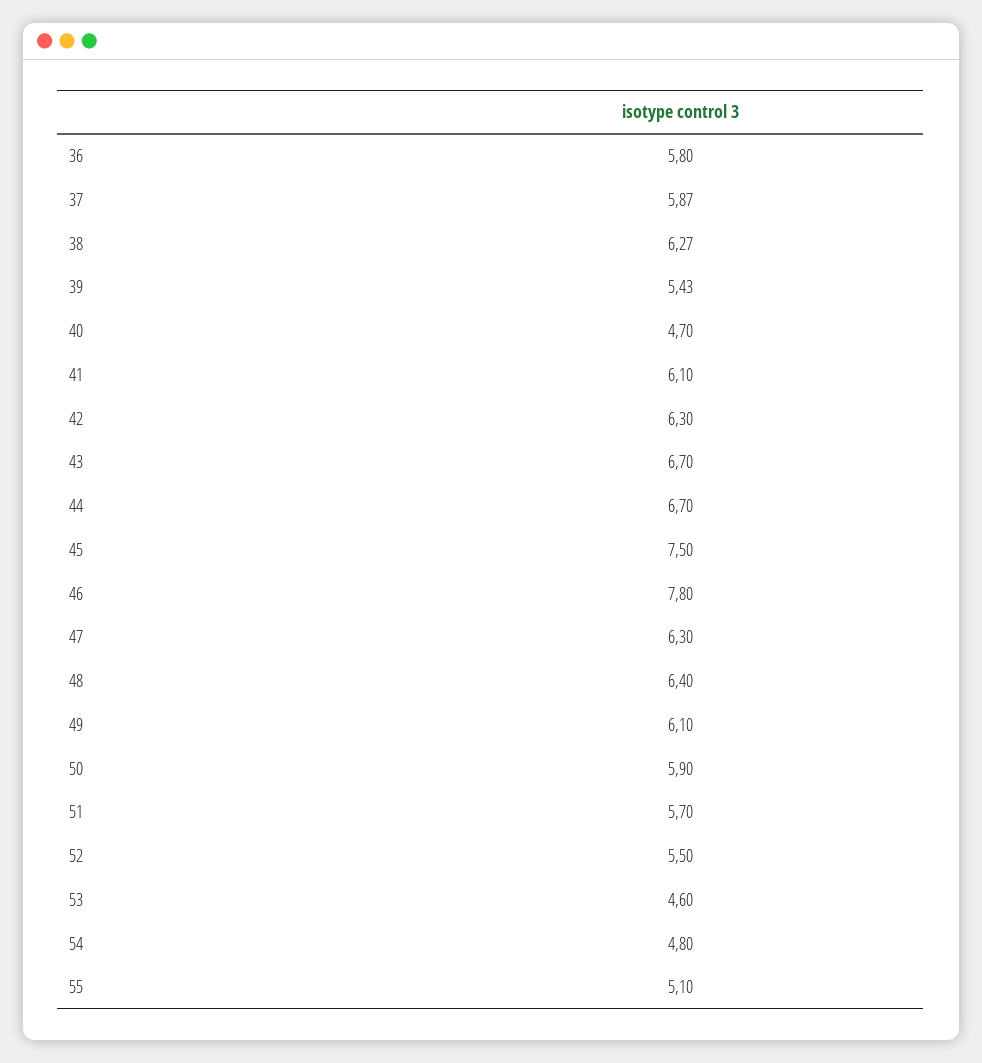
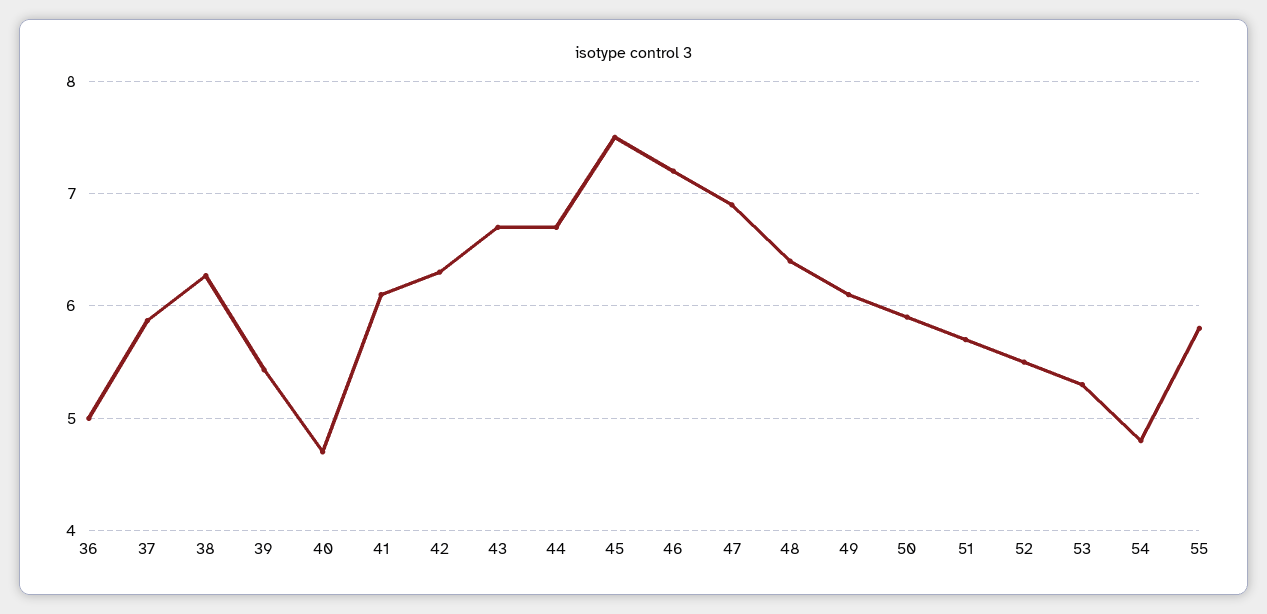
  {
-   "36": 5.8,
+   "36": 5,
    "37": 5.87,
    "38": 6.27,
    "39": 5.43,
    "40": 4.7,
    "41": 6.1,
    "42": 6.3,
    "43": 6.7,
    "44": 6.7,
    "45": 7.5,
-   "46": 7.8,
+   "46": 7.2,
-   "47": 6.3,
+   "47": 6.9,
    "48": 6.4,
    "49": 6.1,
    "50": 5.9,
    "51": 5.7,
    "52": 5.5,
-   "53": 4.6,
+   "53": 5.3,
    "54": 4.8,
-   "55": 5.1
+   "55": 5.8
  }

